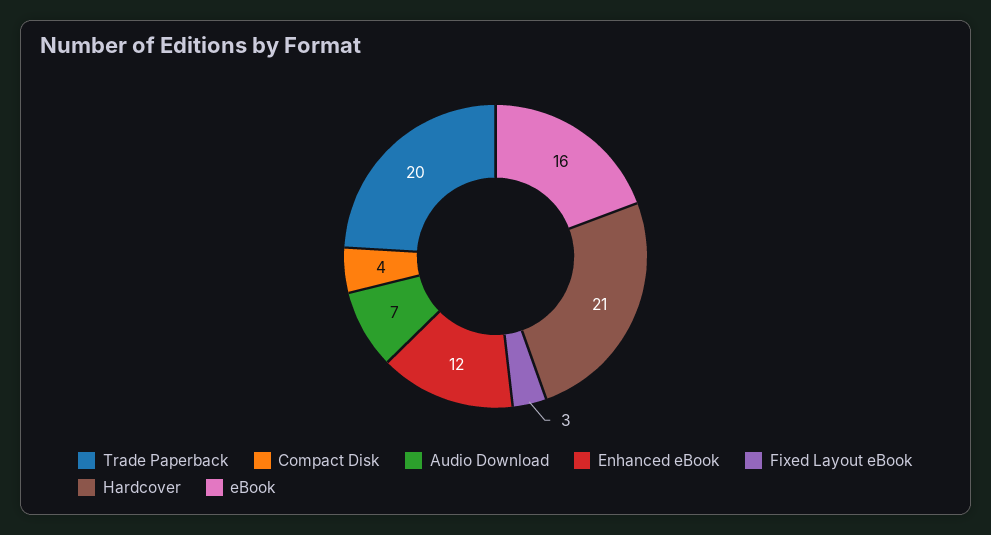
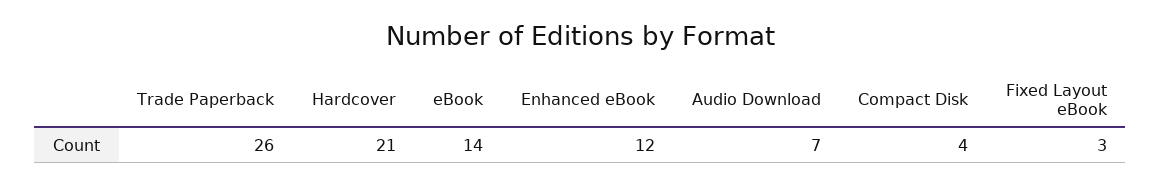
  {
-   "Trade Paperback": 20,
+   "Trade Paperback": 26,
    "Compact Disk": 4,
    "Audio Download": 7,
    "Enhanced eBook": 12,
    "Fixed Layout eBook": 3,
    "Hardcover": 21,
-   "eBook": 16
+   "eBook": 14
  }

